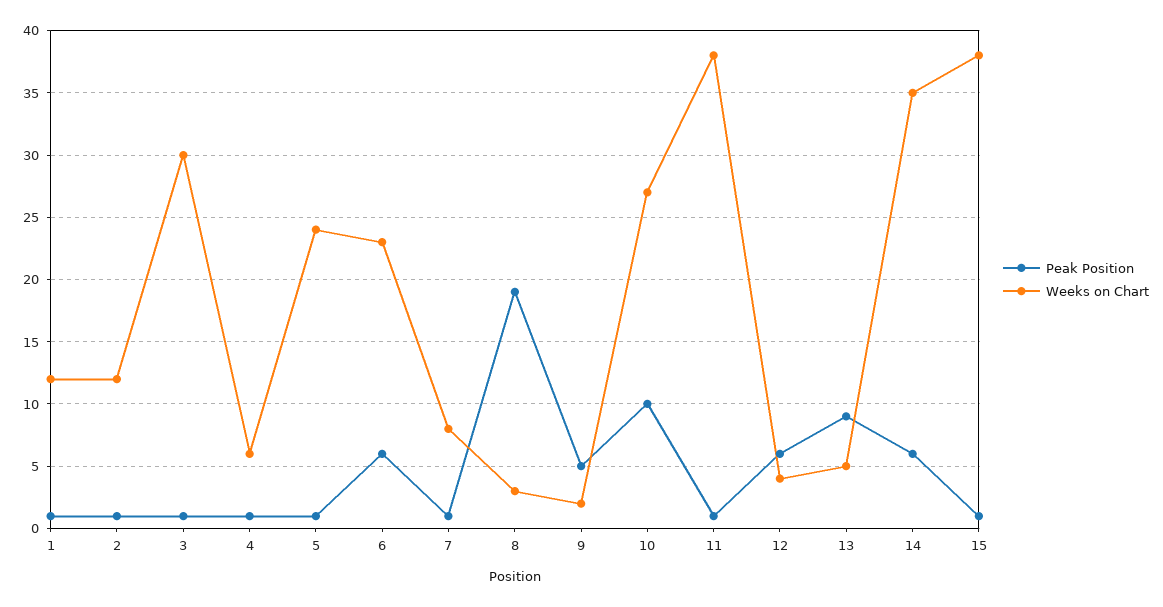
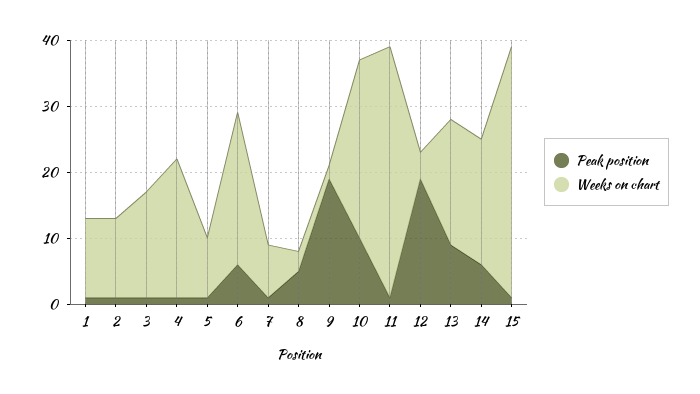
  {
    "Peak Position": {
      "1": 1,
      "2": 1,
      "3": 1,
      "4": 1,
      "5": 1,
      "6": 6,
      "7": 1,
-     "8": 19,
+     "8": 5,
-     "9": 5,
+     "9": 20,
      "10": 10,
      "11": 1,
-     "12": 6,
+     "12": 20,
      "13": 9,
      "14": 6,
      "15": 1
    },
    "Weeks on Chart": {
      "1": 12,
      "2": 12,
-     "3": 30,
+     "3": 15,
-     "4": 6,
+     "4": 20,
-     "5": 24,
+     "5": 10,
      "6": 23,
      "7": 8,
      "8": 3,
      "9": 2,
      "10": 27,
      "11": 38,
      "12": 4,
-     "13": 5,
+     "13": 20,
-     "14": 35,
+     "14": 20,
      "15": 38
    }
  }

